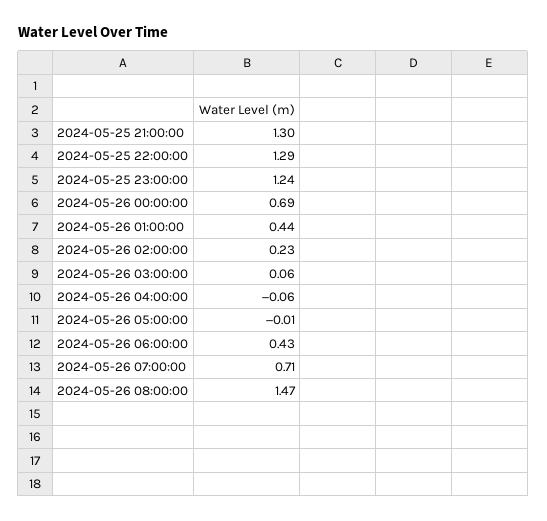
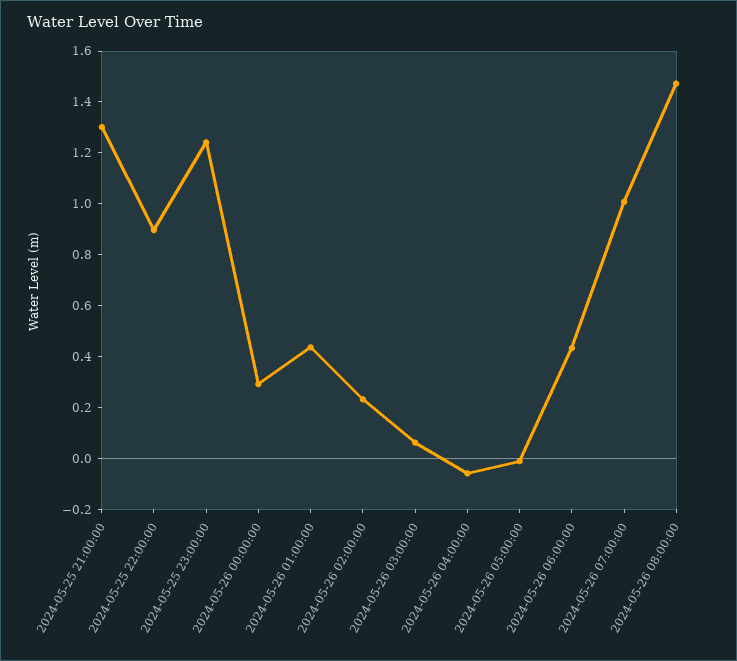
  {
    "2024-05-25 21:00:00": 1.3,
-   "2024-05-25 22:00:00": 1.29,
+   "2024-05-25 22:00:00": 0.9,
    "2024-05-25 23:00:00": 1.24,
-   "2024-05-26 00:00:00": 0.69,
+   "2024-05-26 00:00:00": 0.3,
    "2024-05-26 01:00:00": 0.44,
    "2024-05-26 02:00:00": 0.23,
    "2024-05-26 03:00:00": 0.06,
    "2024-05-26 04:00:00": -0.06,
    "2024-05-26 05:00:00": -0.01,
    "2024-05-26 06:00:00": 0.43,
-   "2024-05-26 07:00:00": 0.71,
+   "2024-05-26 07:00:00": 1,
    "2024-05-26 08:00:00": 1.47
  }

